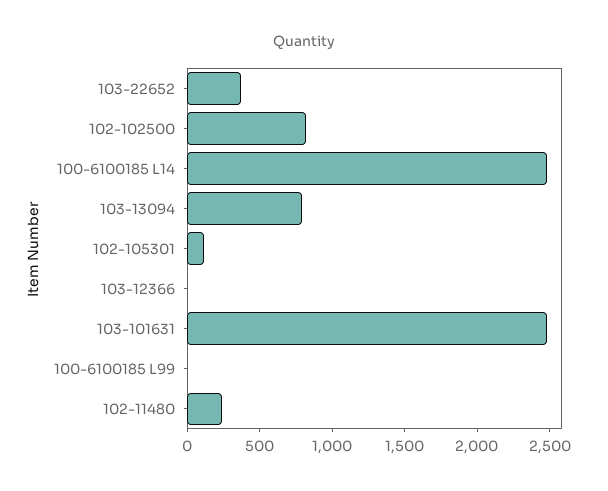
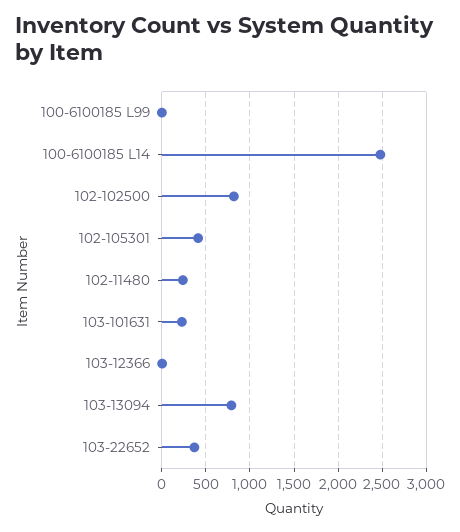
  {
    "103-22652": 400,
    "102-102500": 800,
    "100-6100185 L14": 2500,
    "103-13094": 800,
-   "102-105301": 100,
+   "102-105301": 400,
    "103-12366": 0,
-   "103-101631": 2500,
+   "103-101631": 200,
    "100-6100185 L99": 0,
    "102-11480": 200
  }

